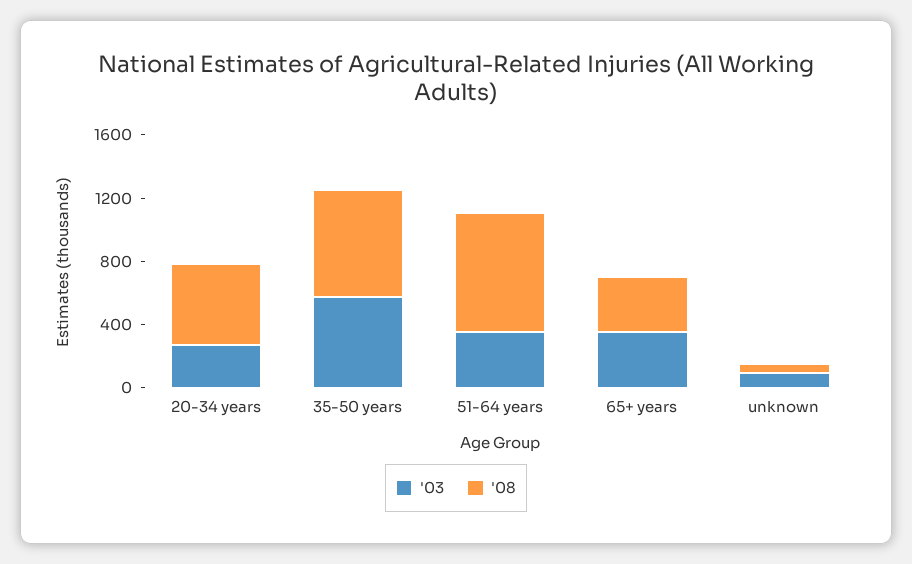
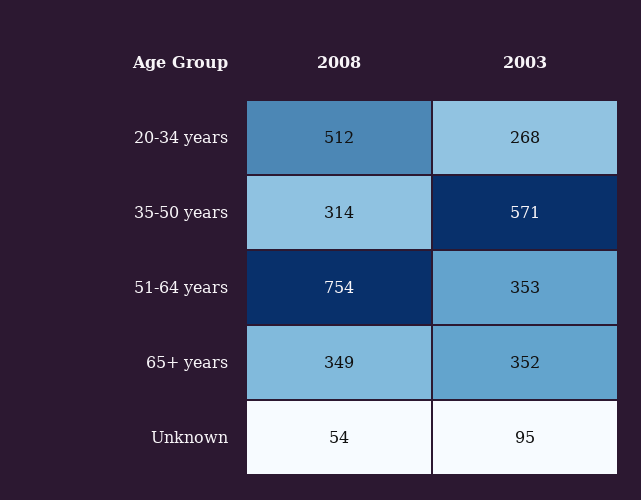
  {
    "'03": {
      "20-34 years": 268,
      "35-50 years": 571,
      "51-64 years": 353,
      "65+ years": 352,
      "unknown": 95
    },
    "'08": {
      "20-34 years": 512,
-     "35-50 years": 700,
+     "35-50 years": 314,
      "51-64 years": 754,
      "65+ years": 349,
      "unknown": 54
    }
  }

